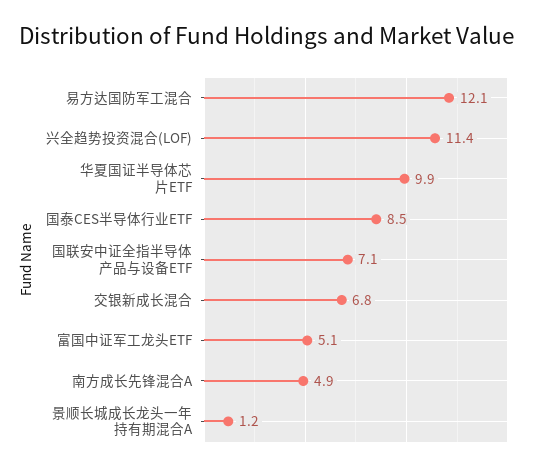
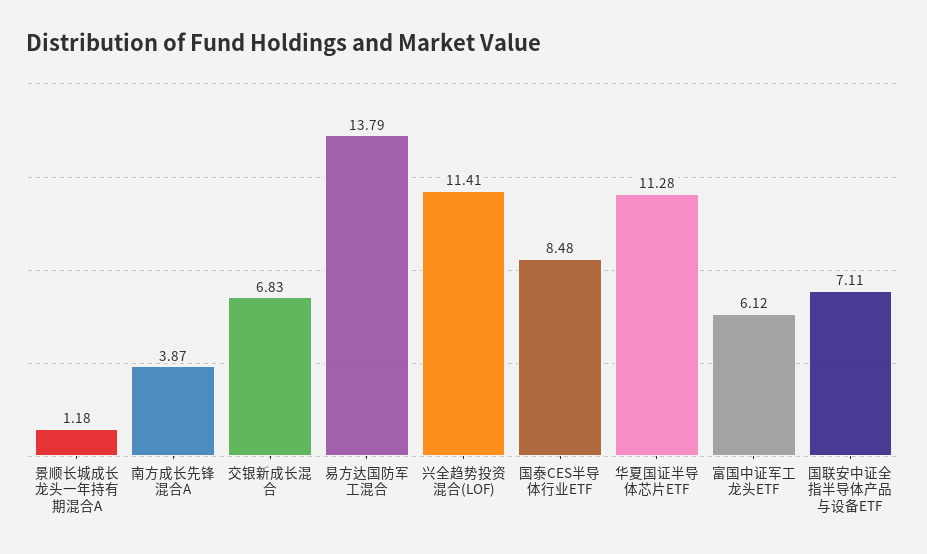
  {
-   "易方达国防军工混合": 12.1,
+   "易方达国防军工混合": 13.79,
    "兴全趋势投资混合(LOF)": 11.41,
-   "华夏国证半导体芯片ETF": 9.9,
+   "华夏国证半导体芯片ETF": 11.28,
    "国泰CES半导体行业ETF": 8.48,
    "国联安中证全指半导体产品与设备ETF": 7.11,
    "交银新成长混合": 6.83,
-   "富国中证军工龙头ETF": 5.1,
+   "富国中证军工龙头ETF": 6.12,
-   "南方成长先锋混合A": 4.9,
+   "南方成长先锋混合A": 3.87,
    "景顺长城成长龙头一年持有期混合A": 1.18
  }

